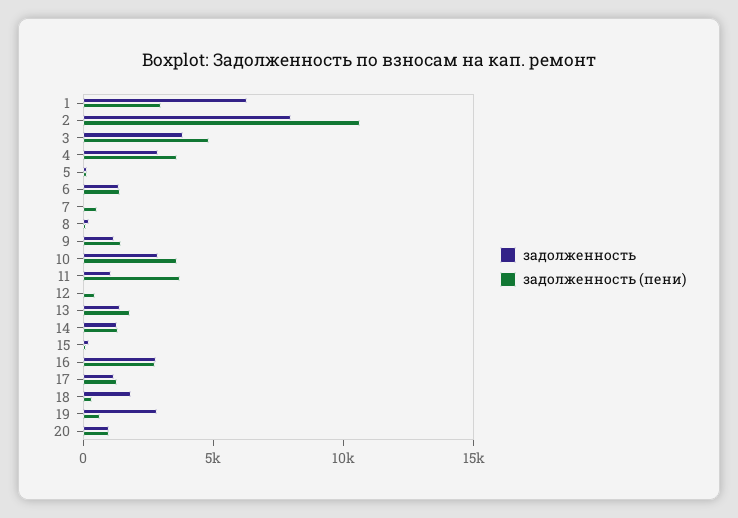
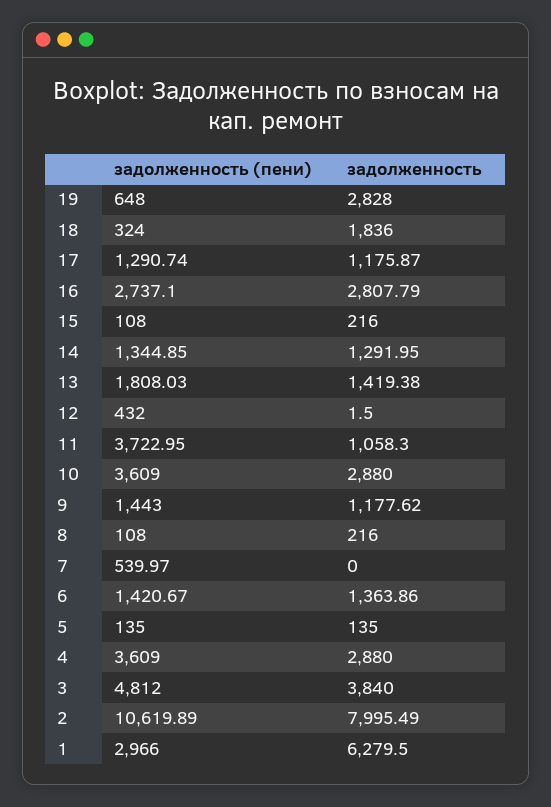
  {
    "задолженность": {
      "1": 6279.5,
      "2": 7995.49,
      "3": 3840,
      "4": 2880,
      "5": 135,
      "6": 1363.86,
      "7": 0,
      "8": 216,
      "9": 1177.62,
      "10": 2880,
      "11": 1058.3,
      "12": 1.5,
      "13": 1419.38,
      "14": 1291.95,
      "15": 216,
      "16": 2807.79,
      "17": 1175.87,
      "18": 1836,
-     "19": 2828,
+     "19": 2828
-     "20": 1000
    },
    "задолженность (пени)": {
      "1": 2966,
      "2": 10619.89,
      "3": 4812,
      "4": 3609,
      "5": 135,
      "6": 1420.67,
      "7": 539.97,
      "8": 108,
      "9": 1443,
      "10": 3609,
      "11": 3722.95,
      "12": 432,
      "13": 1808.03,
      "14": 1344.85,
      "15": 108,
      "16": 2737.1,
      "17": 1290.74,
      "18": 324,
-     "19": 648,
+     "19": 648
-     "20": 1000
    }
  }

